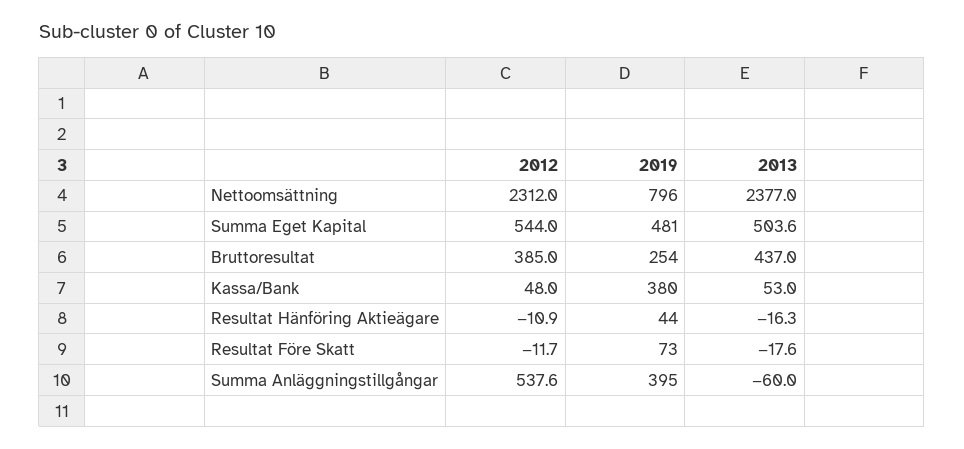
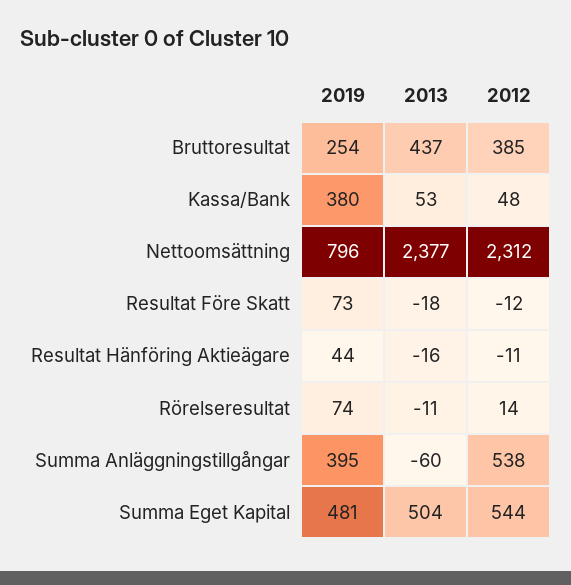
  {
    "2012": {
      "Nettoomsättning": 2312,
      "Summa Eget Kapital": 544,
      "Bruttoresultat": 385,
      "Kassa/Bank": 48,
      "Resultat Hänföring Aktieägare": -10.9,
      "Resultat Före Skatt": -11.7,
-     "Summa Anläggningstillgångar": 537.6
+     "Summa Anläggningstillgångar": 537.6,
+     "Rörelseresultat": 14
    },
    "2019": {
      "Nettoomsättning": 796,
      "Summa Eget Kapital": 481,
      "Bruttoresultat": 254,
      "Kassa/Bank": 380,
      "Resultat Hänföring Aktieägare": 44,
      "Resultat Före Skatt": 73,
-     "Summa Anläggningstillgångar": 395
+     "Summa Anläggningstillgångar": 395,
+     "Rörelseresultat": 74
    },
    "2013": {
      "Nettoomsättning": 2377,
      "Summa Eget Kapital": 503.6,
      "Bruttoresultat": 437,
      "Kassa/Bank": 53,
      "Resultat Hänföring Aktieägare": -16.3,
      "Resultat Före Skatt": -17.6,
-     "Summa Anläggningstillgångar": -60
+     "Summa Anläggningstillgångar": -60,
+     "Rörelseresultat": -11
    }
  }

